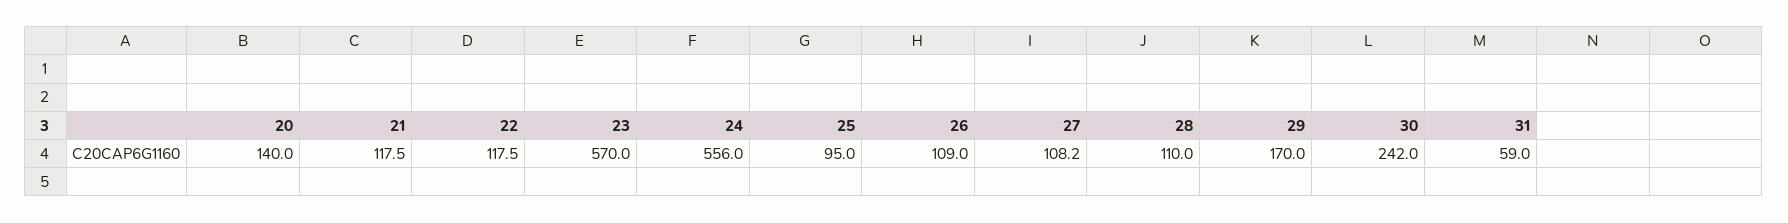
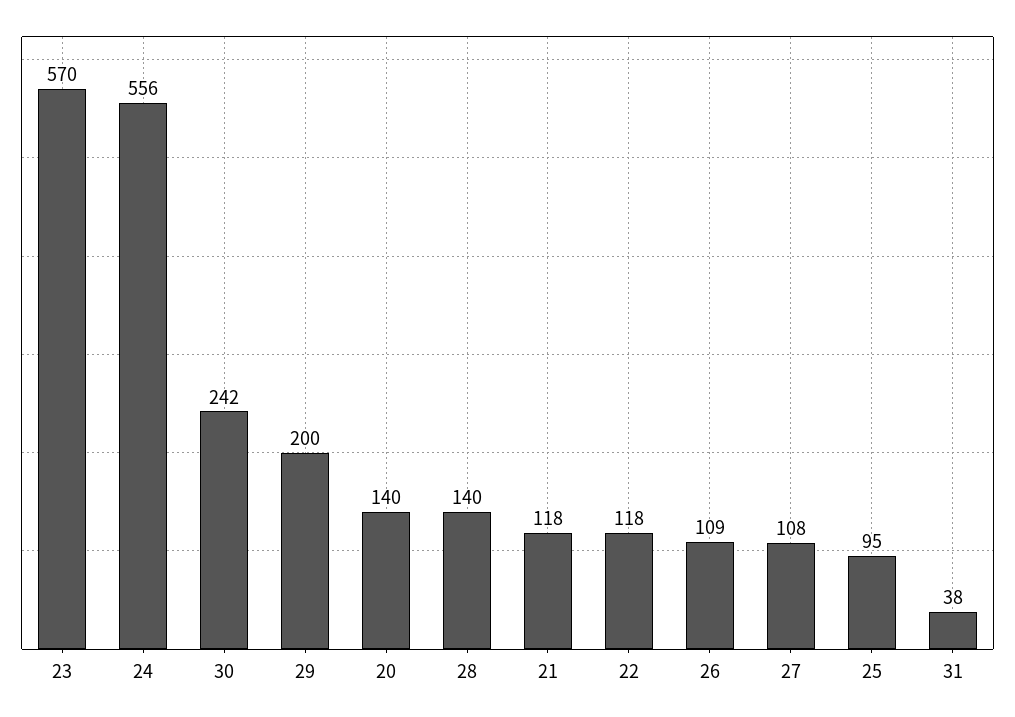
  {
    "20": 140,
    "21": 117.5,
    "22": 117.5,
    "23": 570,
    "24": 556,
    "25": 95,
    "26": 109,
    "27": 108.2,
-   "28": 110,
+   "28": 140,
-   "29": 170,
+   "29": 200,
    "30": 242,
-   "31": 59
+   "31": 38
  }

